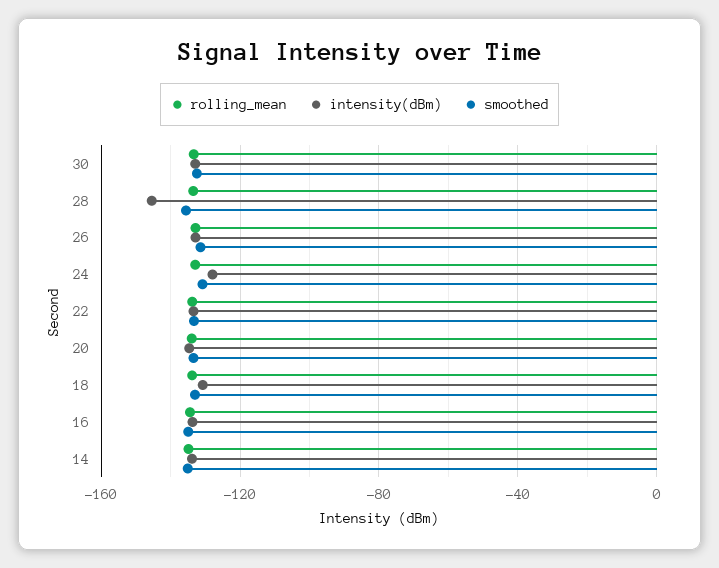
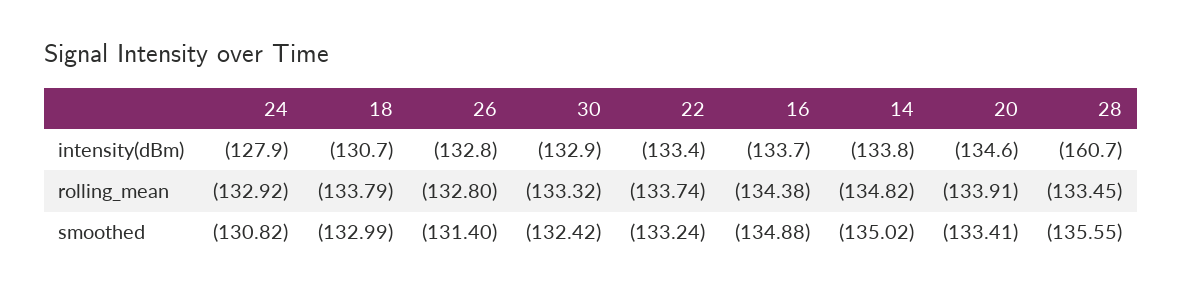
  {
    "rolling_mean": {
      "30": -133.32,
      "28": -133.45,
      "26": -132.8,
      "24": -132.92,
      "22": -133.74,
      "20": -133.91,
      "18": -133.79,
      "16": -134.38,
      "14": -134.82
    },
    "intensity(dBm)": {
      "30": -132.9,
-     "28": -145,
+     "28": -160.7,
      "26": -132.8,
      "24": -127.9,
      "22": -133.4,
      "20": -134.6,
      "18": -130.7,
      "16": -133.7,
      "14": -133.8
    },
    "smoothed": {
      "30": -132.42,
      "28": -135.55,
      "26": -131.4,
      "24": -130.82,
      "22": -133.24,
      "20": -133.41,
      "18": -132.99,
      "16": -134.88,
      "14": -135.02
    }
  }

